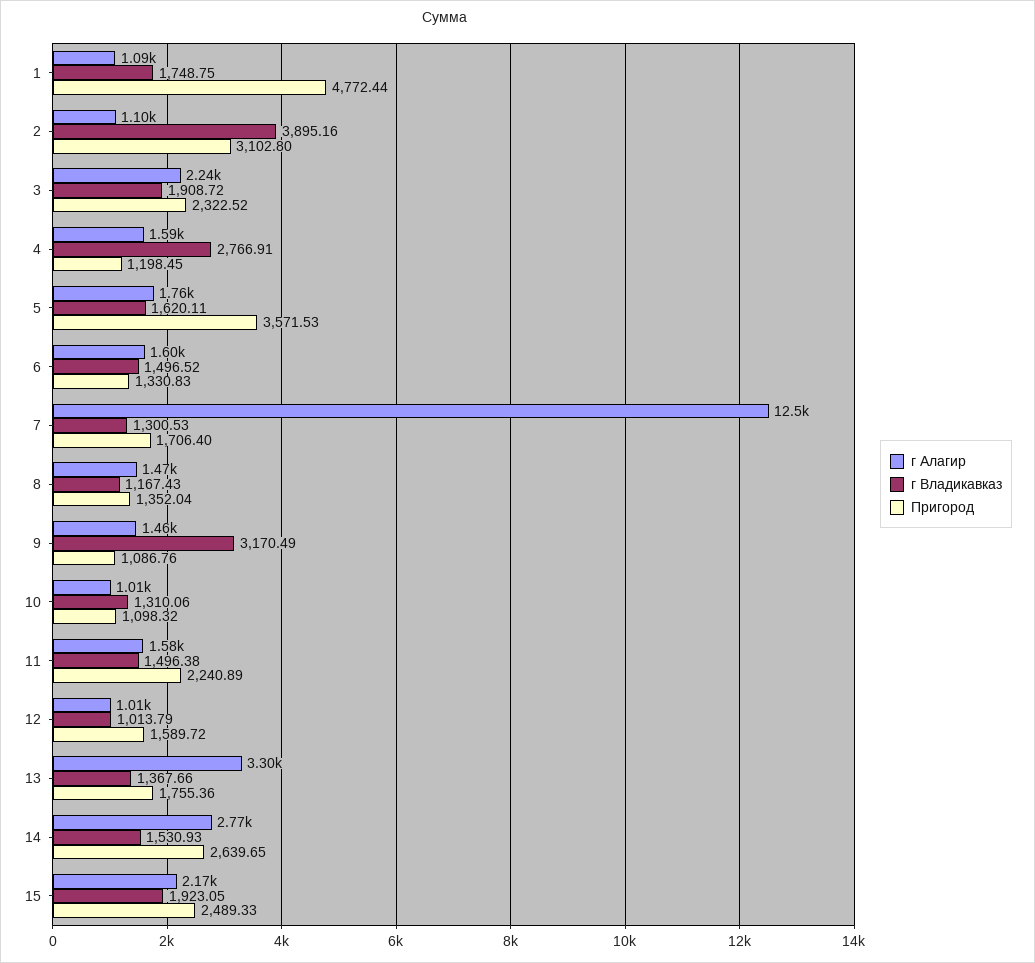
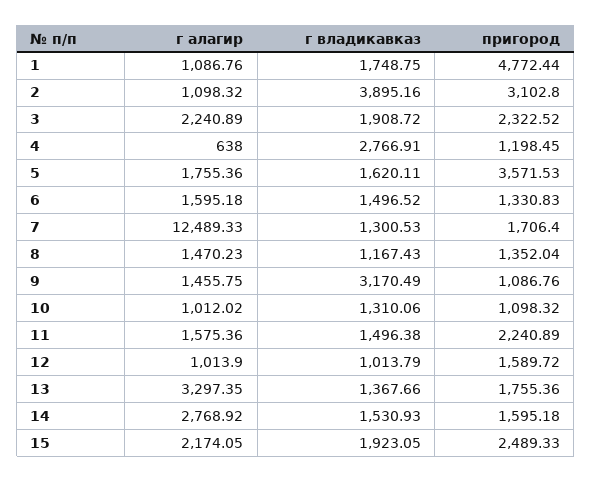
  {
    "г Алагир": {
      "1": 1086.76,
      "2": 1098.32,
      "3": 2240.89,
-     "4": 1590,
+     "4": 638,
      "5": 1755.36,
      "6": 1595.18,
      "7": 12489.33,
      "8": 1470.23,
      "9": 1455.75,
      "10": 1012.02,
      "11": 1575.36,
      "12": 1013.9,
      "13": 3297.35,
      "14": 2768.92,
      "15": 2174.05
    },
    "г Владикавказ": {
      "1": 1748.75,
      "2": 3895.16,
      "3": 1908.72,
      "4": 2766.91,
      "5": 1620.11,
      "6": 1496.52,
      "7": 1300.53,
      "8": 1167.43,
      "9": 3170.49,
      "10": 1310.06,
      "11": 1496.38,
      "12": 1013.79,
      "13": 1367.66,
      "14": 1530.93,
      "15": 1923.05
    },
    "Пригород": {
      "1": 4772.44,
      "2": 3102.8,
      "3": 2322.52,
      "4": 1198.45,
      "5": 3571.53,
      "6": 1330.83,
      "7": 1706.4,
      "8": 1352.04,
      "9": 1086.76,
      "10": 1098.32,
      "11": 2240.89,
      "12": 1589.72,
      "13": 1755.36,
-     "14": 2639.65,
+     "14": 1595.18,
      "15": 2489.33
    }
  }

